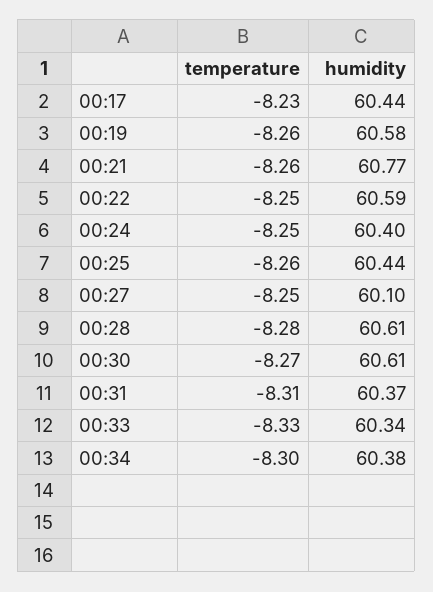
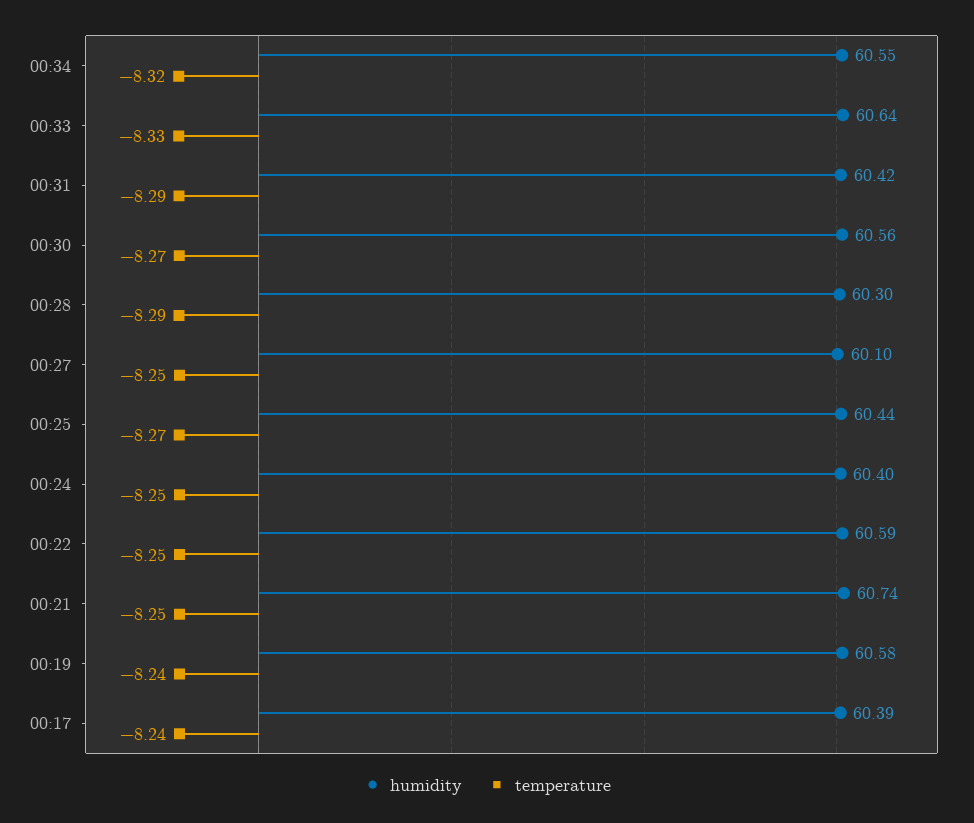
  {
    "temperature": {
-     "00:17": -8.23,
+     "00:17": -8.24,
-     "00:19": -8.26,
+     "00:19": -8.24,
-     "00:21": -8.26,
+     "00:21": -8.25,
      "00:22": -8.25,
      "00:24": -8.25,
-     "00:25": -8.26,
+     "00:25": -8.27,
      "00:27": -8.25,
-     "00:28": -8.28,
+     "00:28": -8.29,
      "00:30": -8.27,
-     "00:31": -8.31,
+     "00:31": -8.29,
      "00:33": -8.33,
-     "00:34": -8.3
+     "00:34": -8.32
    },
    "humidity": {
-     "00:17": 60.44,
+     "00:17": 60.39,
      "00:19": 60.58,
-     "00:21": 60.77,
+     "00:21": 60.74,
      "00:22": 60.59,
      "00:24": 60.4,
      "00:25": 60.44,
      "00:27": 60.1,
-     "00:28": 60.61,
+     "00:28": 60.3,
-     "00:30": 60.61,
+     "00:30": 60.56,
-     "00:31": 60.37,
+     "00:31": 60.42,
-     "00:33": 60.34,
+     "00:33": 60.64,
-     "00:34": 60.38
+     "00:34": 60.55
    }
  }

